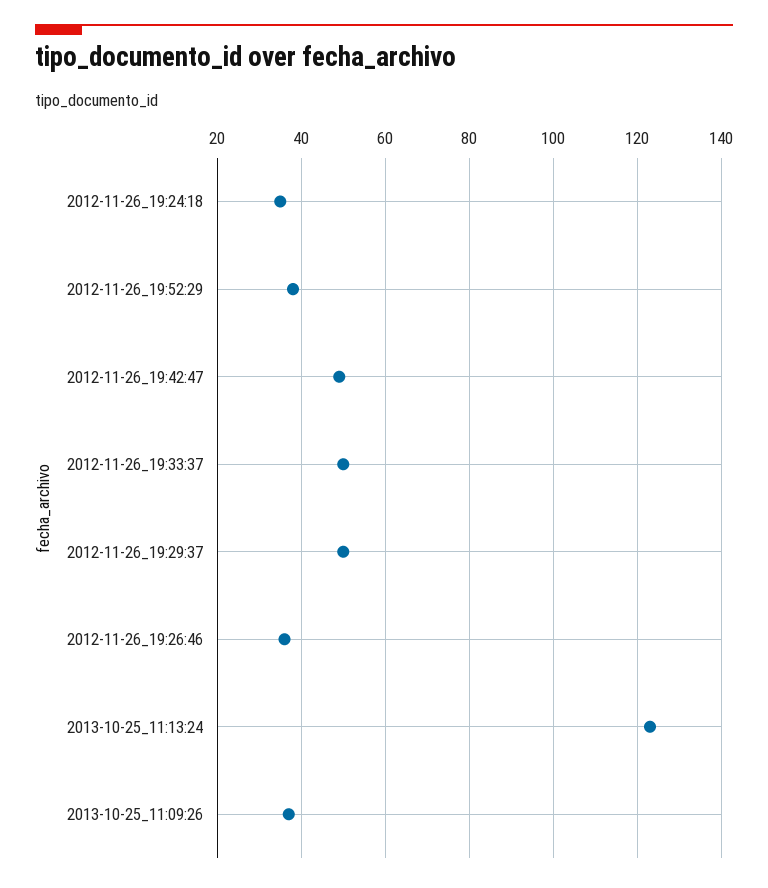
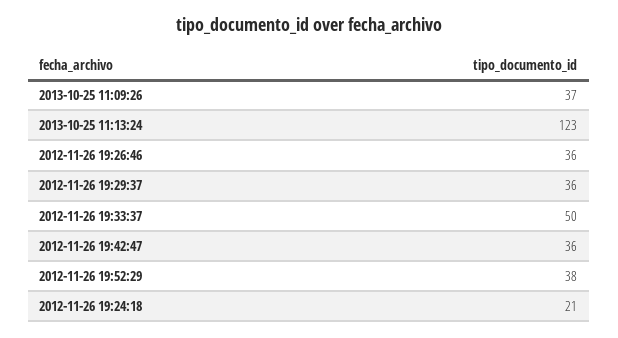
  {
-   "2012-11-26_19:24:18": 35,
+   "2012-11-26_19:24:18": 21,
    "2012-11-26_19:52:29": 38,
-   "2012-11-26_19:42:47": 50,
+   "2012-11-26_19:42:47": 36,
    "2012-11-26_19:33:37": 50,
-   "2012-11-26_19:29:37": 50,
+   "2012-11-26_19:29:37": 36,
    "2012-11-26_19:26:46": 36,
    "2013-10-25_11:13:24": 123,
    "2013-10-25_11:09:26": 37
  }

